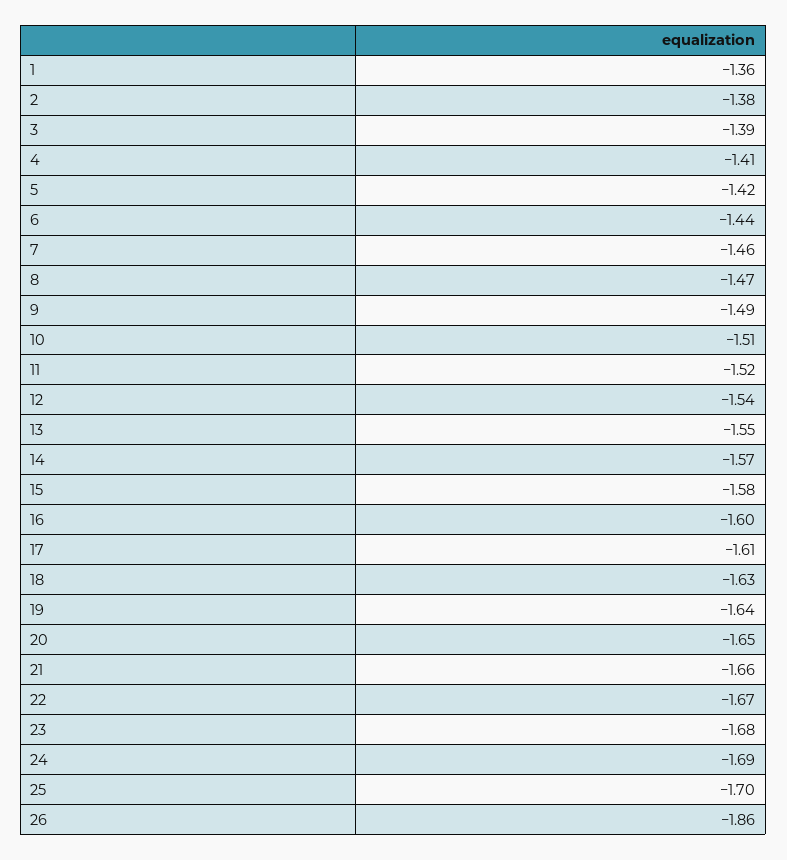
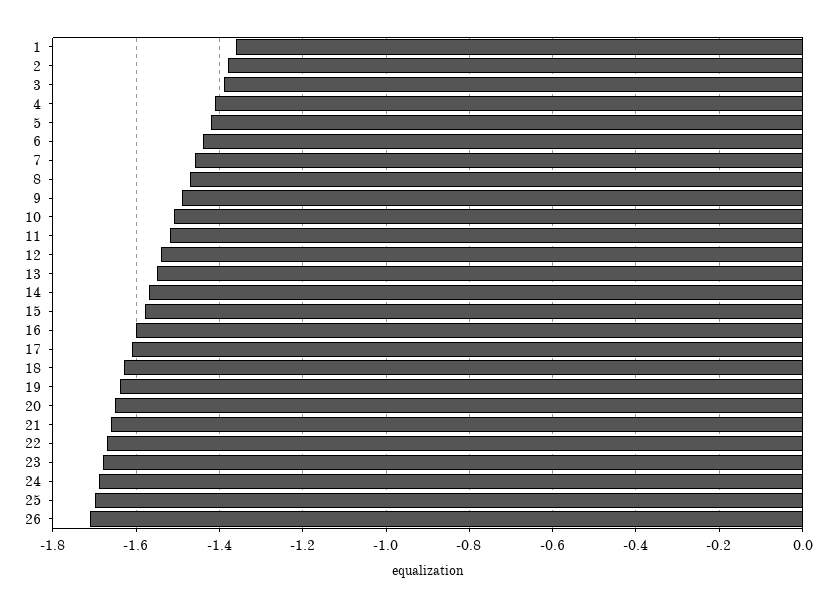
  {
    "1": -1.36,
    "2": -1.38,
    "3": -1.39,
    "4": -1.41,
    "5": -1.42,
    "6": -1.44,
    "7": -1.46,
    "8": -1.47,
    "9": -1.49,
    "10": -1.51,
    "11": -1.52,
    "12": -1.54,
    "13": -1.55,
    "14": -1.57,
    "15": -1.58,
    "16": -1.6,
    "17": -1.61,
    "18": -1.63,
    "19": -1.64,
    "20": -1.65,
    "21": -1.66,
    "22": -1.67,
    "23": -1.68,
    "24": -1.69,
    "25": -1.7,
-   "26": -1.86
+   "26": -1.7
  }

